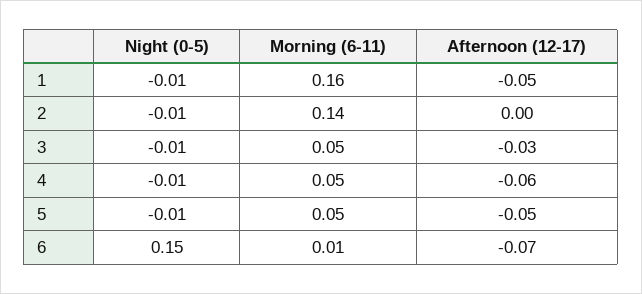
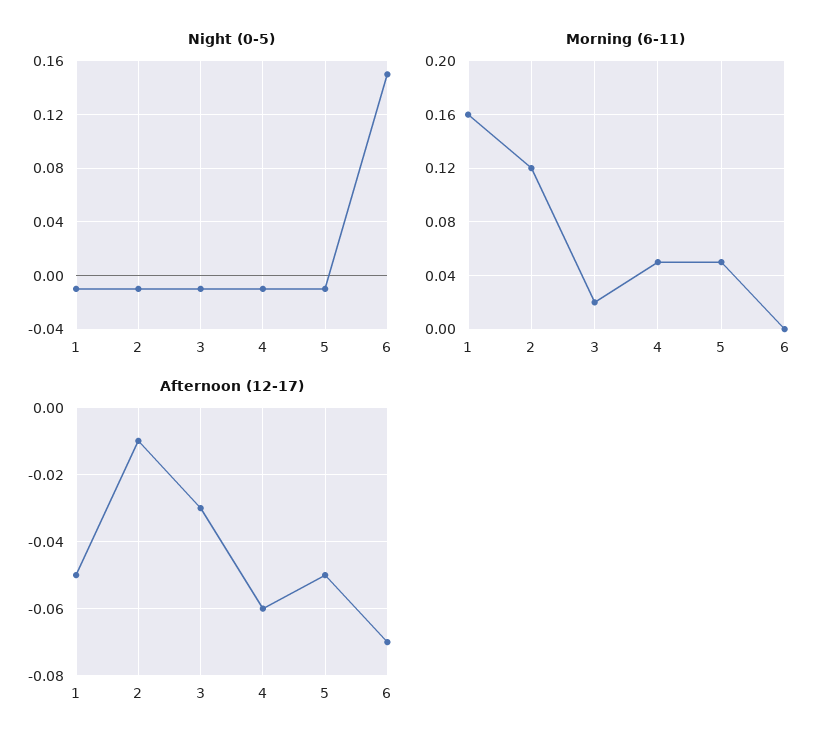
  {
    "Night (0-5)": {
      "1": -0.01,
      "2": -0.01,
      "3": -0.01,
      "4": -0.01,
      "5": -0.01,
      "6": 0.15
    },
    "Morning (6-11)": {
      "1": 0.16,
-     "2": 0.14,
+     "2": 0.12,
-     "3": 0.05,
+     "3": 0.02,
      "4": 0.05,
      "5": 0.05,
-     "6": 0.01
+     "6": 0
    },
    "Afternoon (12-17)": {
      "1": -0.05,
-     "2": 0,
+     "2": -0.01,
      "3": -0.03,
      "4": -0.06,
      "5": -0.05,
      "6": -0.07
    }
  }

